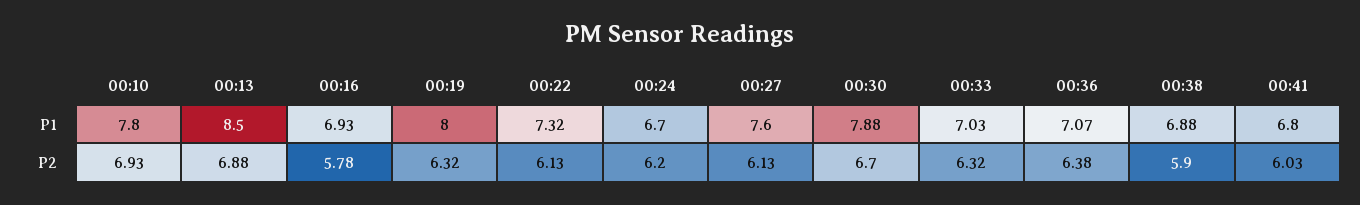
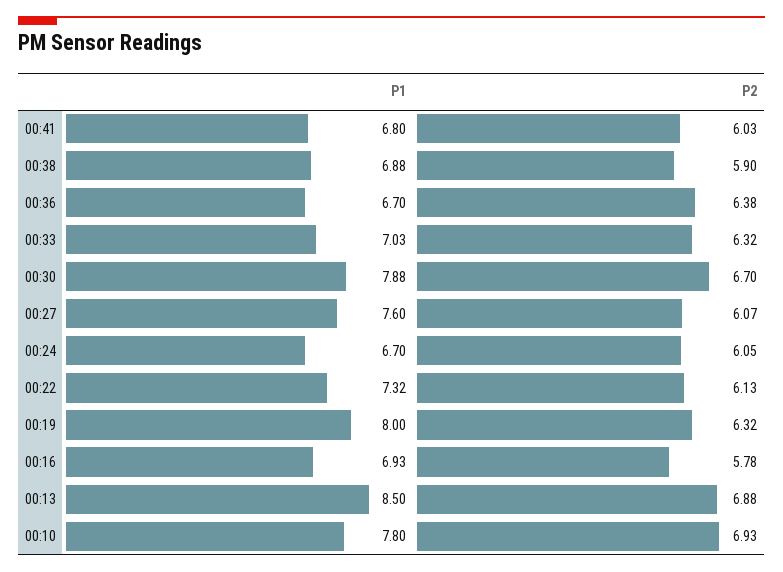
  {
    "00:10": {
      "P1": 7.8,
      "P2": 6.93
    },
    "00:13": {
      "P1": 8.5,
      "P2": 6.88
    },
    "00:16": {
      "P1": 6.93,
      "P2": 5.78
    },
    "00:19": {
      "P1": 8,
      "P2": 6.32
    },
    "00:22": {
      "P1": 7.32,
      "P2": 6.13
    },
    "00:24": {
      "P1": 6.7,
-     "P2": 6.2
+     "P2": 6.05
    },
    "00:27": {
      "P1": 7.6,
-     "P2": 6.13
+     "P2": 6.07
    },
    "00:30": {
      "P1": 7.88,
      "P2": 6.7
    },
    "00:33": {
      "P1": 7.03,
      "P2": 6.32
    },
    "00:36": {
-     "P1": 7.07,
+     "P1": 6.7,
      "P2": 6.38
    },
    "00:38": {
      "P1": 6.88,
      "P2": 5.9
    },
    "00:41": {
      "P1": 6.8,
      "P2": 6.03
    }
  }

